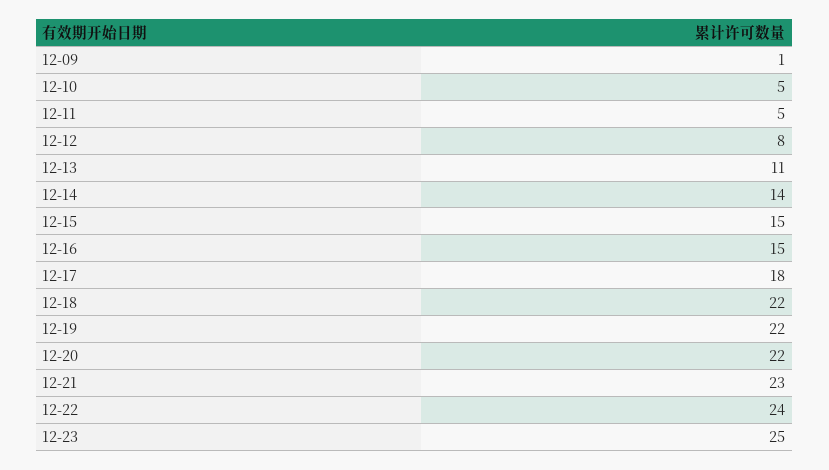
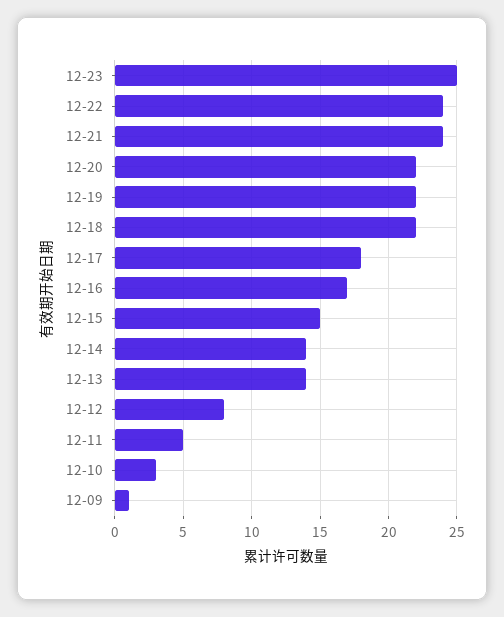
  {
    "12-09": 1,
-   "12-10": 5,
+   "12-10": 3,
    "12-11": 5,
    "12-12": 8,
-   "12-13": 11,
+   "12-13": 14,
    "12-14": 14,
    "12-15": 15,
-   "12-16": 15,
+   "12-16": 17,
    "12-17": 18,
    "12-18": 22,
    "12-19": 22,
    "12-20": 22,
-   "12-21": 23,
+   "12-21": 24,
    "12-22": 24,
    "12-23": 25
  }

